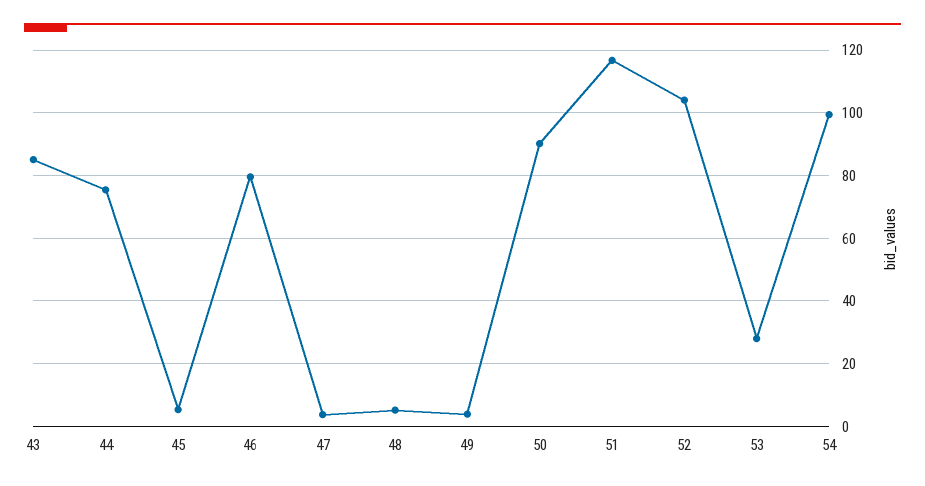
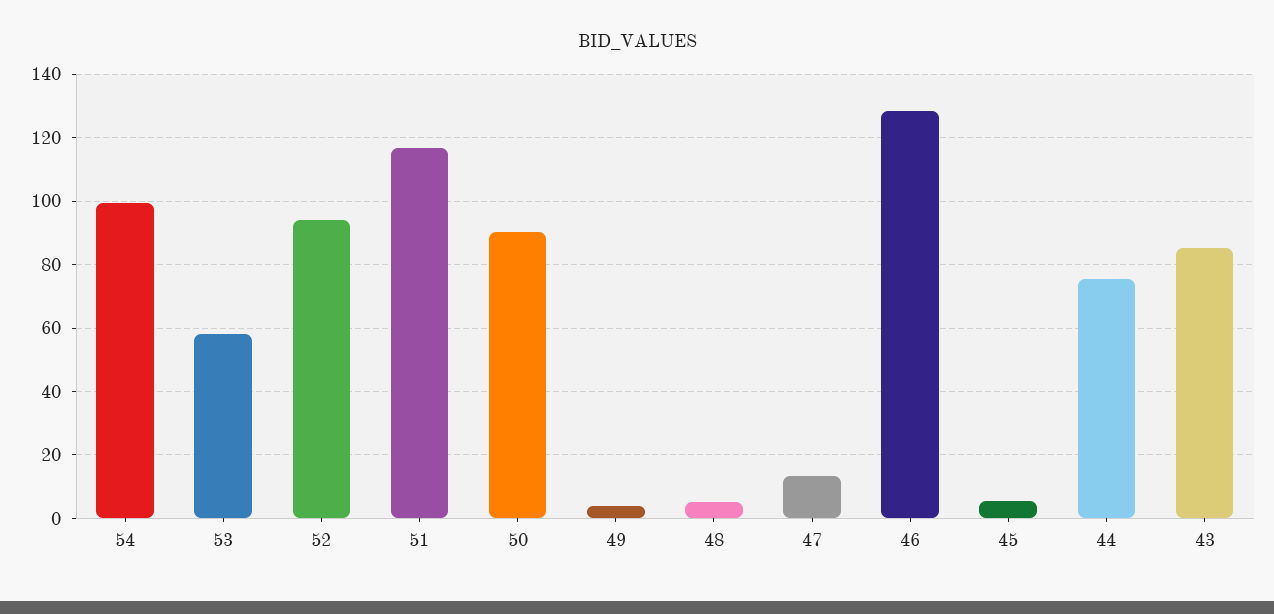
  {
    "43": 86,
    "44": 76,
    "45": 6,
-   "46": 80,
+   "46": 128,
-   "47": 4,
+   "47": 14,
    "48": 6,
    "49": 4,
    "50": 90,
    "51": 116,
-   "52": 104,
+   "52": 94,
-   "53": 28,
+   "53": 58,
    "54": 100
  }

